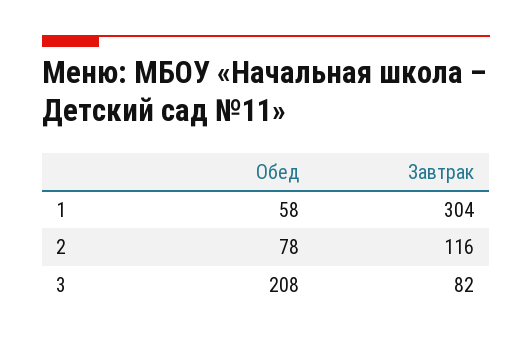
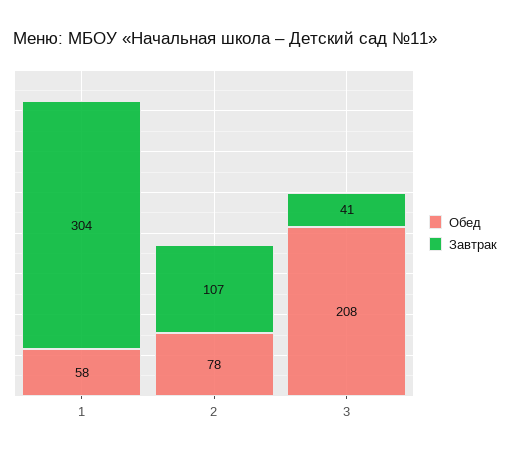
  {
    "Обед": {
      "1": 58,
      "2": 78,
      "3": 208
    },
    "Завтрак": {
      "1": 304,
-     "2": 116,
+     "2": 107,
-     "3": 82
+     "3": 41
    }
  }

